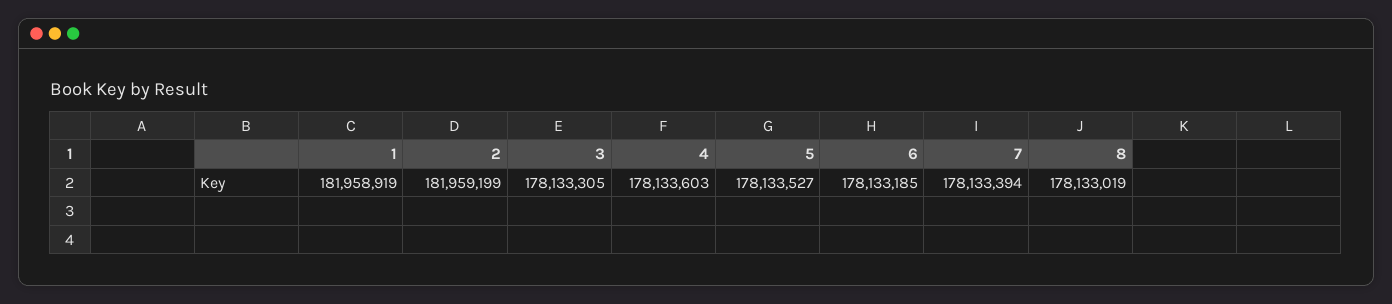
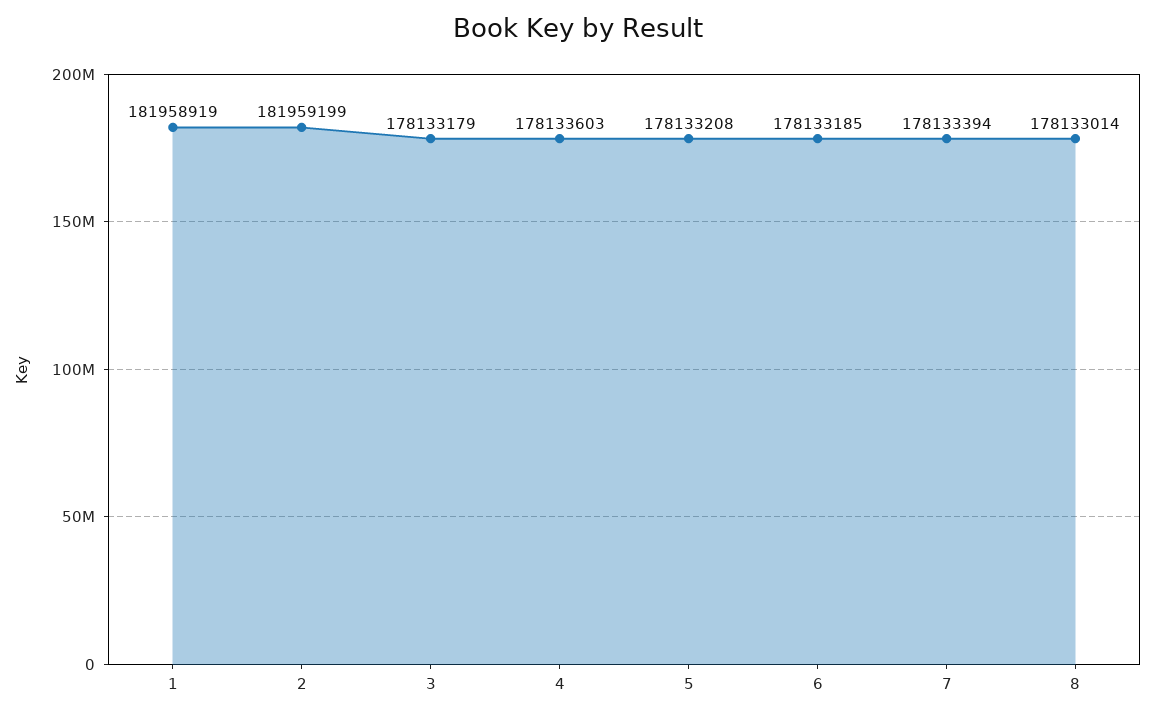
  {
    "1": 181958919,
    "2": 181959199,
-   "3": 178133305,
+   "3": 178133179,
    "4": 178133603,
-   "5": 178133527,
+   "5": 178133208,
    "6": 178133185,
    "7": 178133394,
-   "8": 178133019
+   "8": 178133014
  }

